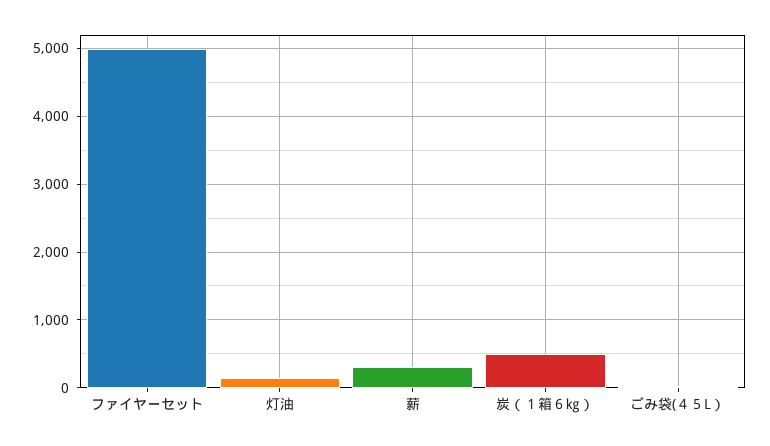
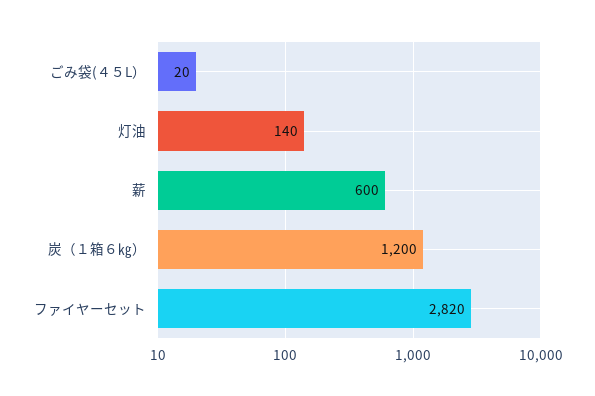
  {
-   "ファイヤーセット": 5000,
+   "ファイヤーセット": 2820,
    "灯油": 140,
-   "薪": 300,
+   "薪": 600,
-   "炭（１箱６㎏）": 500,
+   "炭（１箱６㎏）": 1200,
    "ごみ袋(４５L）": 20
  }

